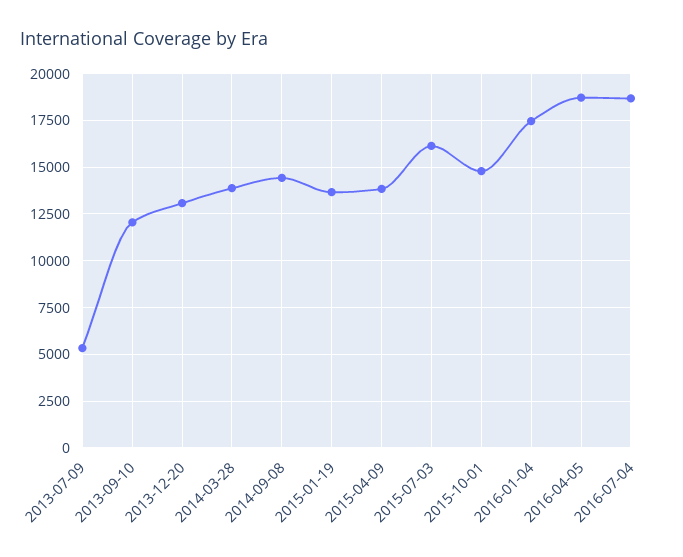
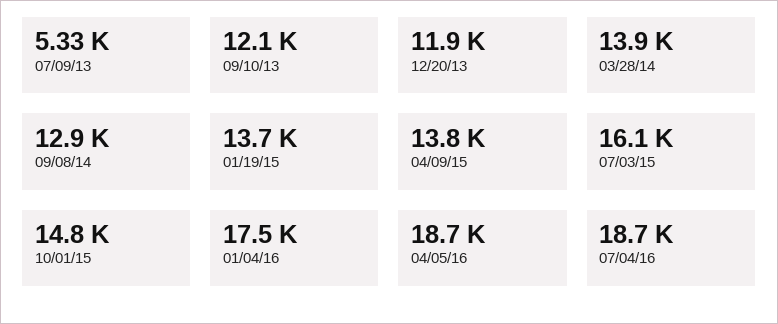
  {
    "2013-07-09": 5330,
    "2013-09-10": 12100,
-   "2013-12-20": 13000,
+   "2013-12-20": 11900,
    "2014-03-28": 13900,
-   "2014-09-08": 14500,
+   "2014-09-08": 12900,
    "2015-01-19": 13700,
    "2015-04-09": 13800,
    "2015-07-03": 16100,
    "2015-10-01": 14800,
    "2016-01-04": 17500,
    "2016-04-05": 18700,
    "2016-07-04": 18700
  }

